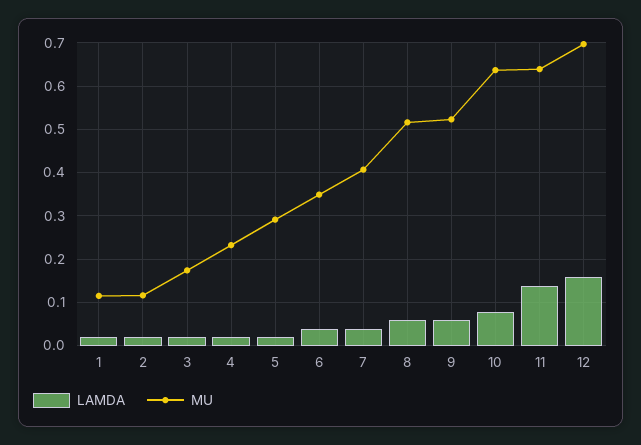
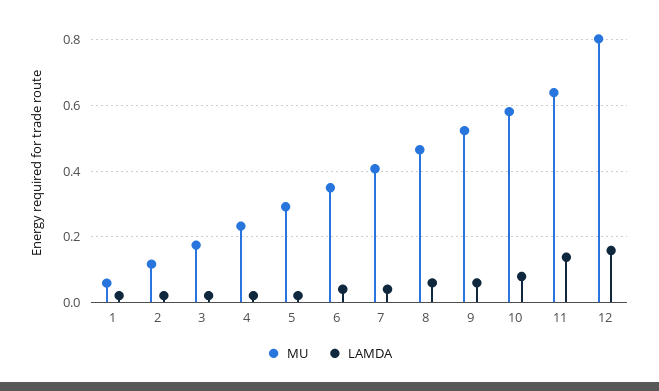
  {
    "LAMDA": {
      "1": 0.02,
      "2": 0.02,
      "3": 0.02,
      "4": 0.02,
      "5": 0.02,
      "6": 0.04,
      "7": 0.04,
      "8": 0.06,
      "9": 0.06,
      "10": 0.08,
      "11": 0.14,
      "12": 0.16
    },
    "MU": {
-     "1": 0.12,
+     "1": 0.06,
      "2": 0.12,
      "3": 0.18,
      "4": 0.24,
      "5": 0.3,
      "6": 0.34,
      "7": 0.4,
-     "8": 0.52,
+     "8": 0.46,
      "9": 0.52,
-     "10": 0.64,
+     "10": 0.58,
      "11": 0.64,
-     "12": 0.7
+     "12": 0.8
    }
  }

